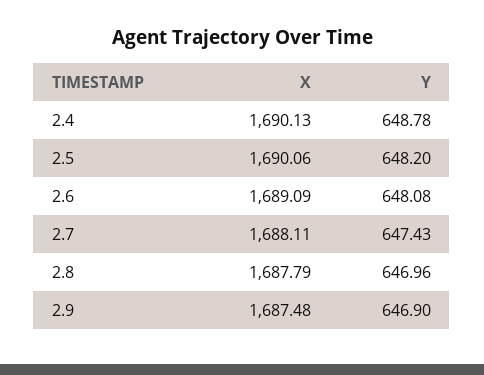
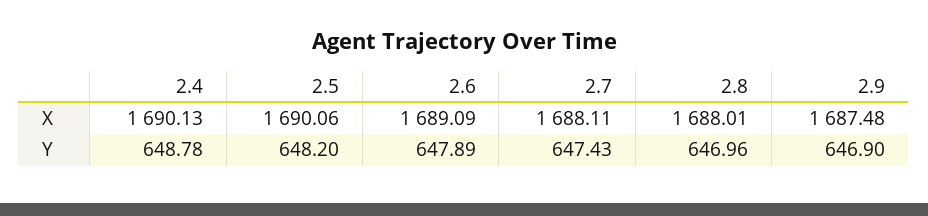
  {
    "X": {
      "2.4": 1690.13,
      "2.5": 1690.06,
      "2.6": 1689.09,
      "2.7": 1688.11,
-     "2.8": 1687.79,
+     "2.8": 1688.01,
      "2.9": 1687.48
    },
    "Y": {
      "2.4": 648.78,
      "2.5": 648.2,
-     "2.6": 648.08,
+     "2.6": 647.89,
      "2.7": 647.43,
      "2.8": 646.96,
      "2.9": 646.9
    }
  }

